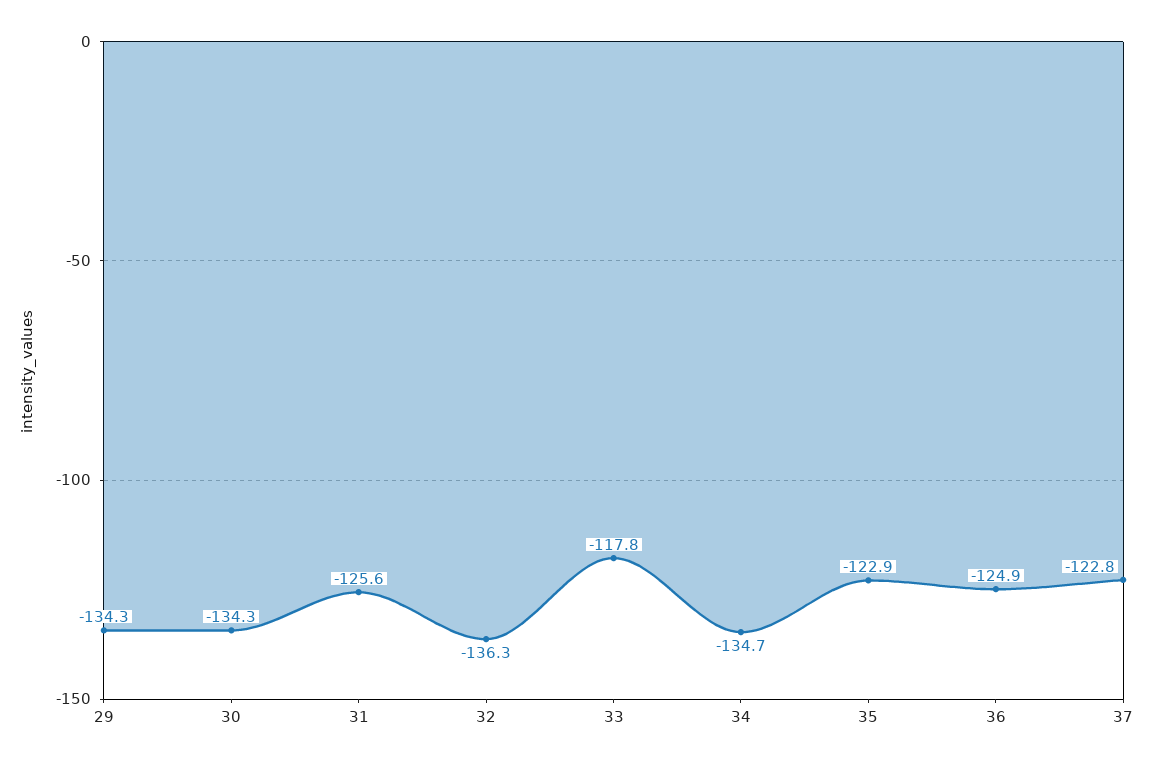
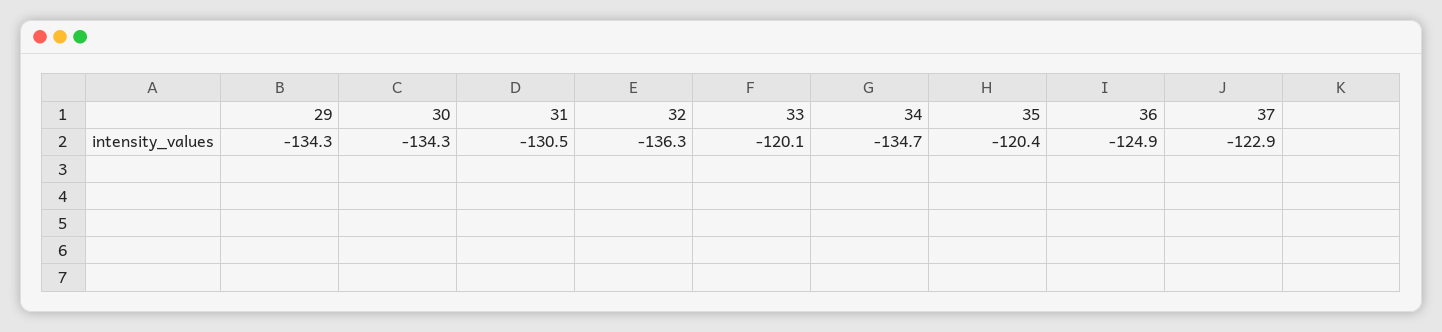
  {
    "29": -134.3,
    "30": -134.3,
-   "31": -125.6,
+   "31": -130.5,
    "32": -136.3,
-   "33": -117.8,
+   "33": -120.1,
    "34": -134.7,
-   "35": -122.9,
+   "35": -120.4,
    "36": -124.9,
-   "37": -122.8
+   "37": -122.9
  }

